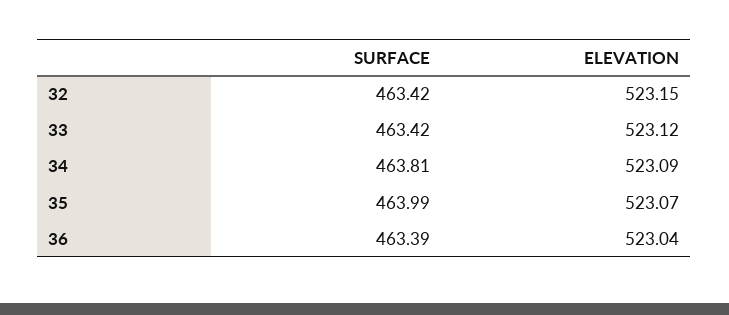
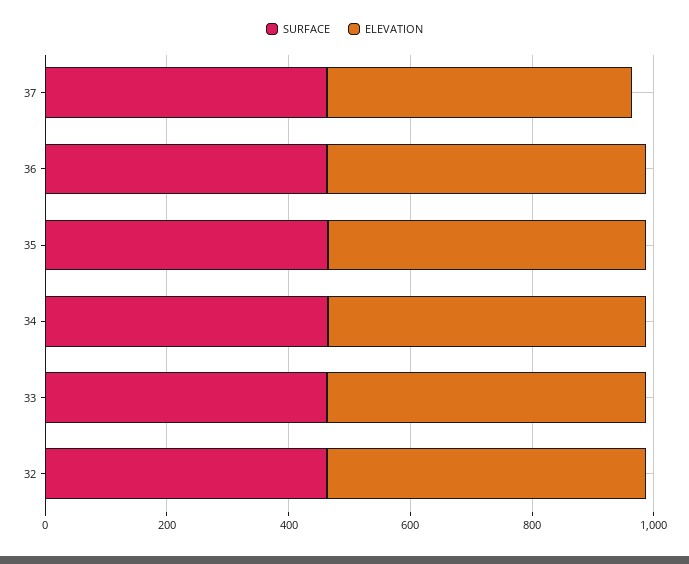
  {
    "SURFACE": {
      "32": 463.42,
      "33": 463.42,
      "34": 463.81,
      "35": 463.99,
-     "36": 463.39
+     "36": 463.39,
+     "37": 450
    },
    "ELEVATION": {
      "32": 523.15,
      "33": 523.12,
      "34": 523.09,
      "35": 523.07,
-     "36": 523.04
+     "36": 523.04,
+     "37": 500
    }
  }

